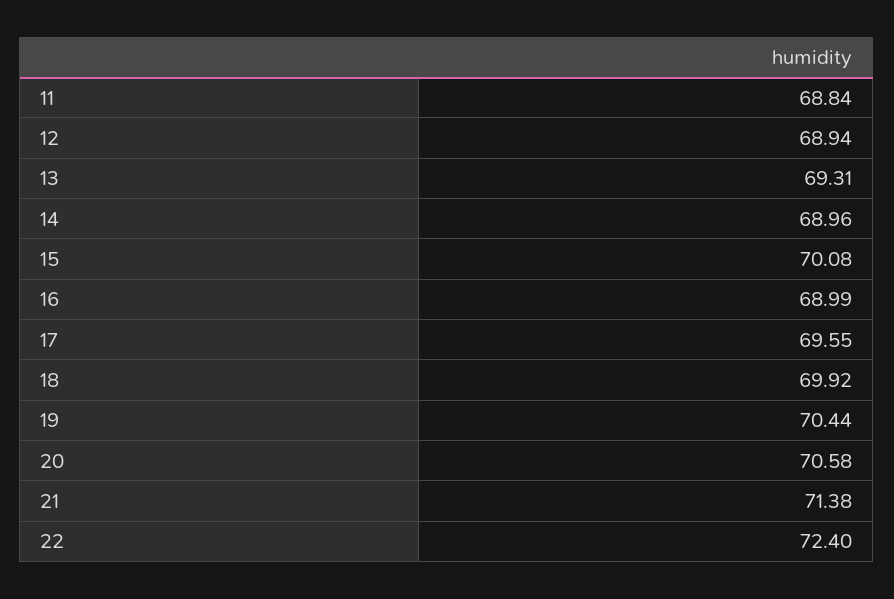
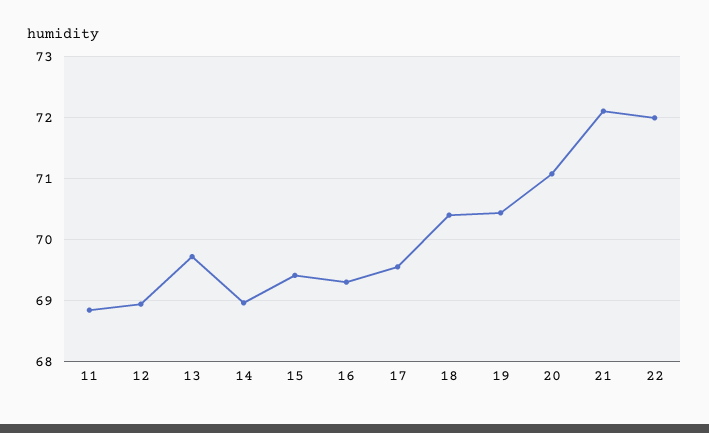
  {
    "11": 68.84,
    "12": 68.94,
-   "13": 69.31,
+   "13": 69.7,
    "14": 68.96,
-   "15": 70.08,
+   "15": 69.4,
-   "16": 68.99,
+   "16": 69.3,
    "17": 69.55,
-   "18": 69.92,
+   "18": 70.4,
    "19": 70.44,
-   "20": 70.58,
+   "20": 71.1,
-   "21": 71.38,
+   "21": 72.1,
-   "22": 72.4
+   "22": 72
  }

